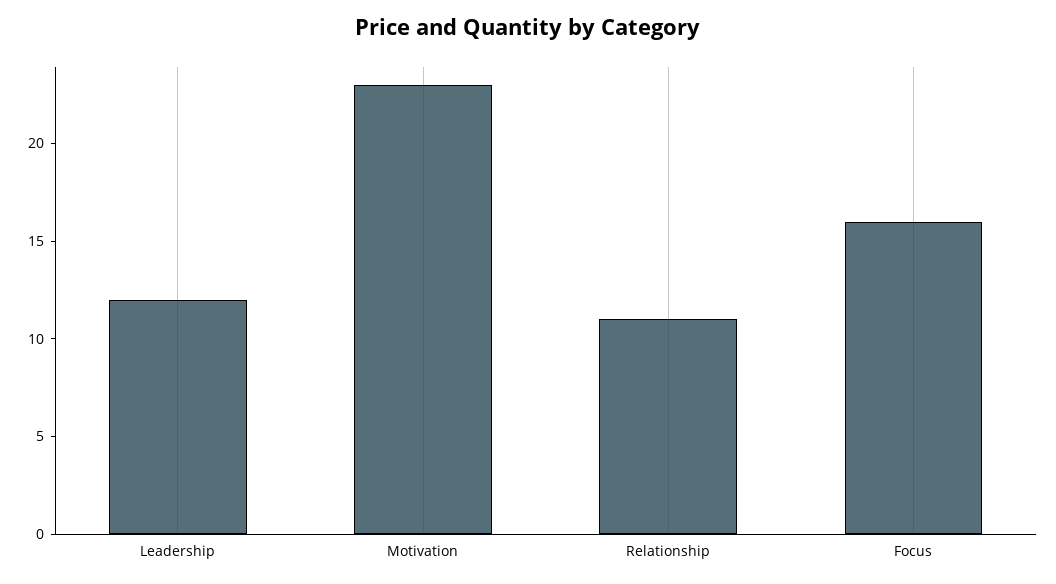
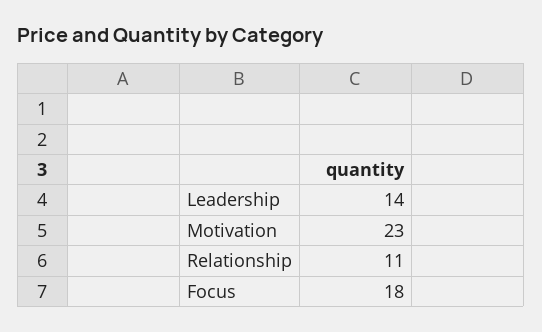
  {
-   "Leadership": 12,
+   "Leadership": 14,
    "Motivation": 23,
    "Relationship": 11,
-   "Focus": 16
+   "Focus": 18
  }

